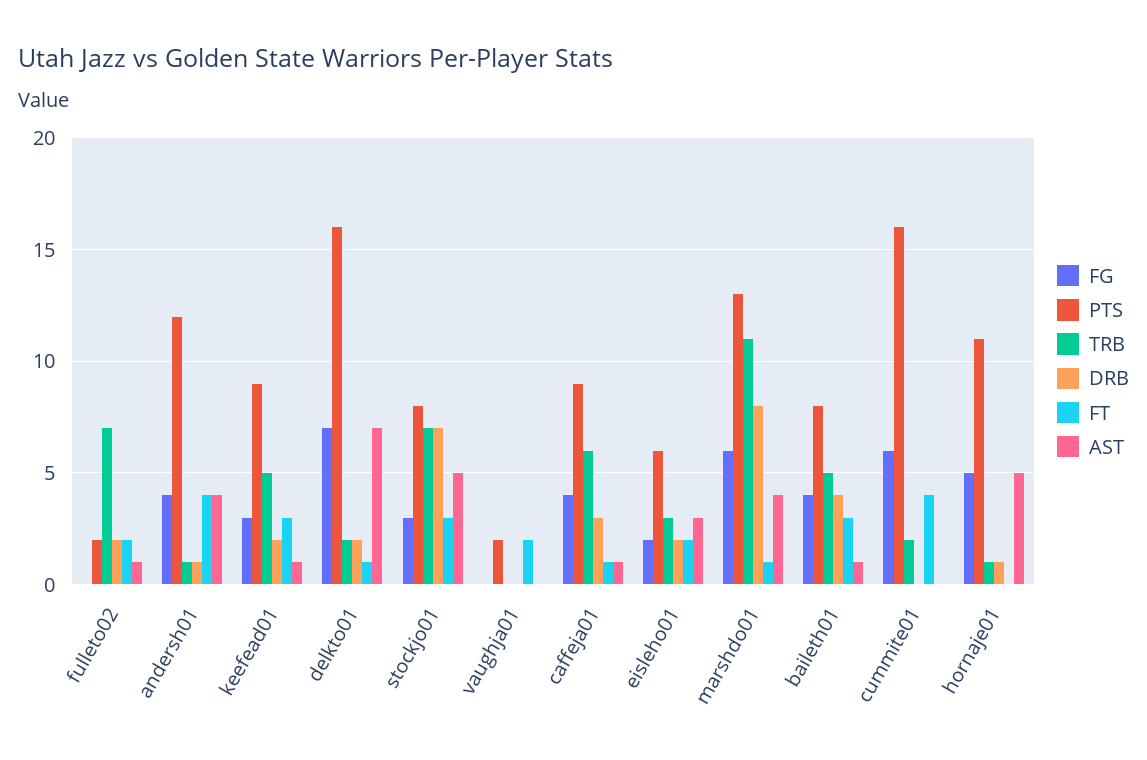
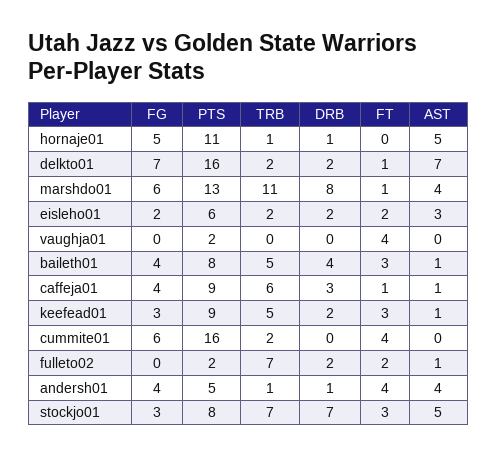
  {
    "FG": {
      "fulleto02": 0,
      "andersh01": 4,
      "keefead01": 3,
      "delkto01": 7,
      "stockjo01": 3,
      "vaughja01": 0,
      "caffeja01": 4,
      "eisleho01": 2,
      "marshdo01": 6,
      "baileth01": 4,
      "cummite01": 6,
      "hornaje01": 5
    },
    "PTS": {
      "fulleto02": 2,
-     "andersh01": 12,
+     "andersh01": 5,
      "keefead01": 9,
      "delkto01": 16,
      "stockjo01": 8,
      "vaughja01": 2,
      "caffeja01": 9,
      "eisleho01": 6,
      "marshdo01": 13,
      "baileth01": 8,
      "cummite01": 16,
      "hornaje01": 11
    },
    "TRB": {
      "fulleto02": 7,
      "andersh01": 1,
      "keefead01": 5,
      "delkto01": 2,
      "stockjo01": 7,
      "vaughja01": 0,
      "caffeja01": 6,
-     "eisleho01": 3,
+     "eisleho01": 2,
      "marshdo01": 11,
      "baileth01": 5,
      "cummite01": 2,
      "hornaje01": 1
    },
    "DRB": {
      "fulleto02": 2,
      "andersh01": 1,
      "keefead01": 2,
      "delkto01": 2,
      "stockjo01": 7,
      "vaughja01": 0,
      "caffeja01": 3,
      "eisleho01": 2,
      "marshdo01": 8,
      "baileth01": 4,
      "cummite01": 0,
      "hornaje01": 1
    },
    "FT": {
      "fulleto02": 2,
      "andersh01": 4,
      "keefead01": 3,
      "delkto01": 1,
      "stockjo01": 3,
-     "vaughja01": 2,
+     "vaughja01": 4,
      "caffeja01": 1,
      "eisleho01": 2,
      "marshdo01": 1,
      "baileth01": 3,
      "cummite01": 4,
      "hornaje01": 0
    },
    "AST": {
      "fulleto02": 1,
      "andersh01": 4,
      "keefead01": 1,
      "delkto01": 7,
      "stockjo01": 5,
      "vaughja01": 0,
      "caffeja01": 1,
      "eisleho01": 3,
      "marshdo01": 4,
      "baileth01": 1,
      "cummite01": 0,
      "hornaje01": 5
    }
  }

